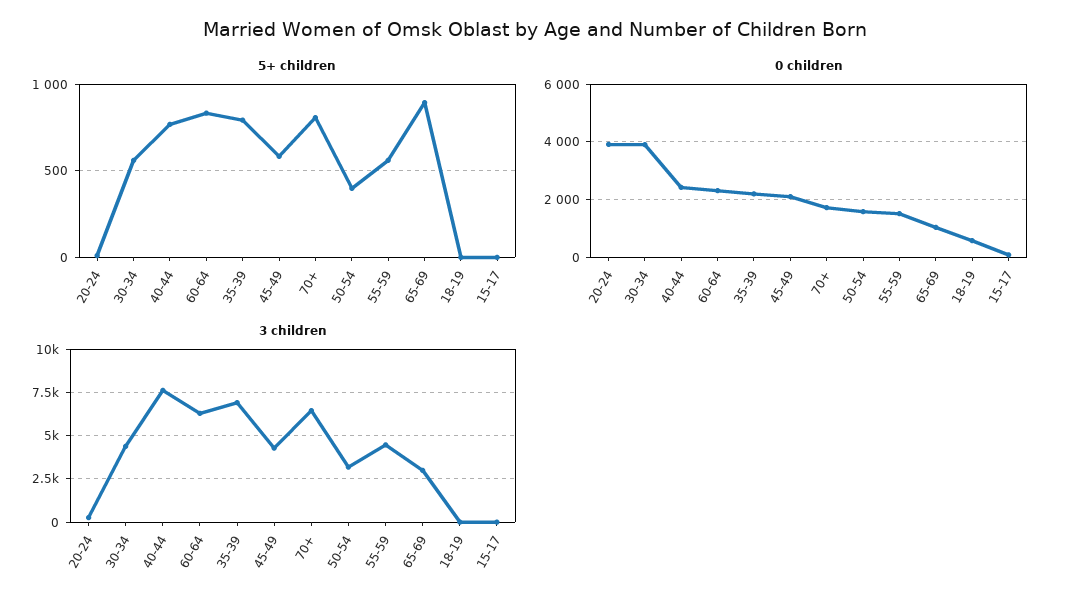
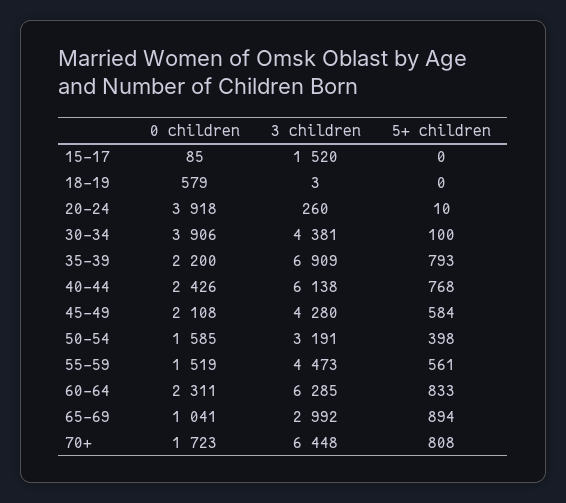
  {
    "5+ children": {
      "20-24": 10,
-     "30-34": 550,
+     "30-34": 100,
      "40-44": 768,
      "60-64": 833,
      "35-39": 793,
      "45-49": 584,
      "70+": 808,
      "50-54": 398,
      "55-59": 561,
      "65-69": 894,
      "18-19": 0,
      "15-17": 0
    },
    "0 children": {
      "20-24": 3918,
      "30-34": 3906,
      "40-44": 2426,
      "60-64": 2311,
      "35-39": 2200,
      "45-49": 2108,
      "70+": 1723,
      "50-54": 1585,
      "55-59": 1519,
      "65-69": 1041,
      "18-19": 579,
      "15-17": 85
    },
    "3 children": {
      "20-24": 260,
      "30-34": 4381,
-     "40-44": 7500,
+     "40-44": 6138,
      "60-64": 6285,
      "35-39": 6909,
      "45-49": 4280,
      "70+": 6448,
      "50-54": 3191,
      "55-59": 4473,
      "65-69": 2992,
      "18-19": 3,
-     "15-17": 0
+     "15-17": 1520
    }
  }

